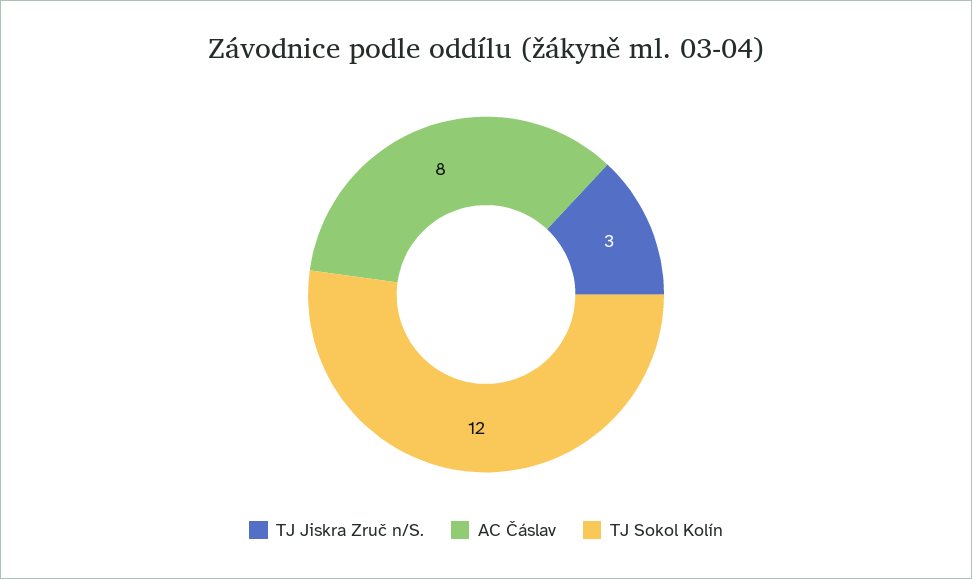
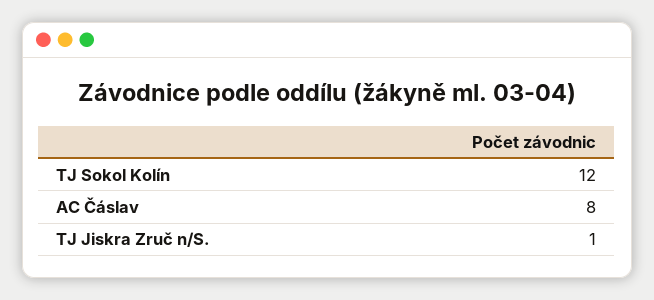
  {
-   "TJ Jiskra Zruč n/S.": 3,
+   "TJ Jiskra Zruč n/S.": 1,
    "AC Čáslav": 8,
    "TJ Sokol Kolín": 12
  }

